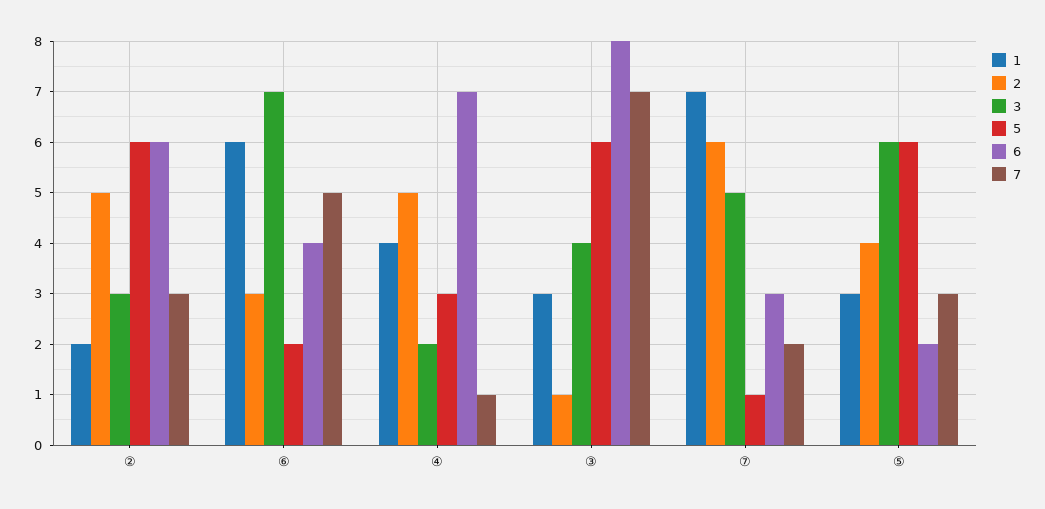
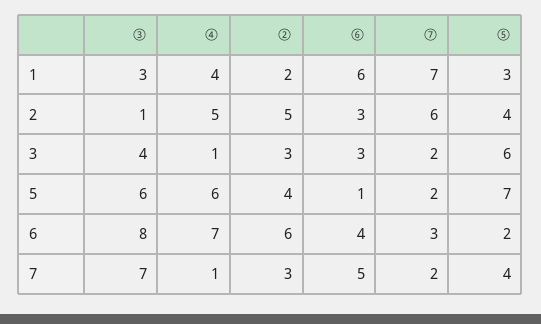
  {
    "1": {
      "②": 2,
      "⑥": 6,
      "④": 4,
      "③": 3,
      "⑦": 7,
      "⑤": 3
    },
    "2": {
      "②": 5,
      "⑥": 3,
      "④": 5,
      "③": 1,
      "⑦": 6,
      "⑤": 4
    },
    "3": {
      "②": 3,
-     "⑥": 7,
+     "⑥": 3,
-     "④": 2,
+     "④": 1,
      "③": 4,
-     "⑦": 5,
+     "⑦": 2,
      "⑤": 6
    },
    "5": {
-     "②": 6,
+     "②": 4,
-     "⑥": 2,
+     "⑥": 1,
-     "④": 3,
+     "④": 6,
      "③": 6,
-     "⑦": 1,
+     "⑦": 2,
-     "⑤": 6
+     "⑤": 7
    },
    "6": {
      "②": 6,
      "⑥": 4,
      "④": 7,
      "③": 8,
      "⑦": 3,
      "⑤": 2
    },
    "7": {
      "②": 3,
      "⑥": 5,
      "④": 1,
      "③": 7,
      "⑦": 2,
-     "⑤": 3
+     "⑤": 4
    }
  }

